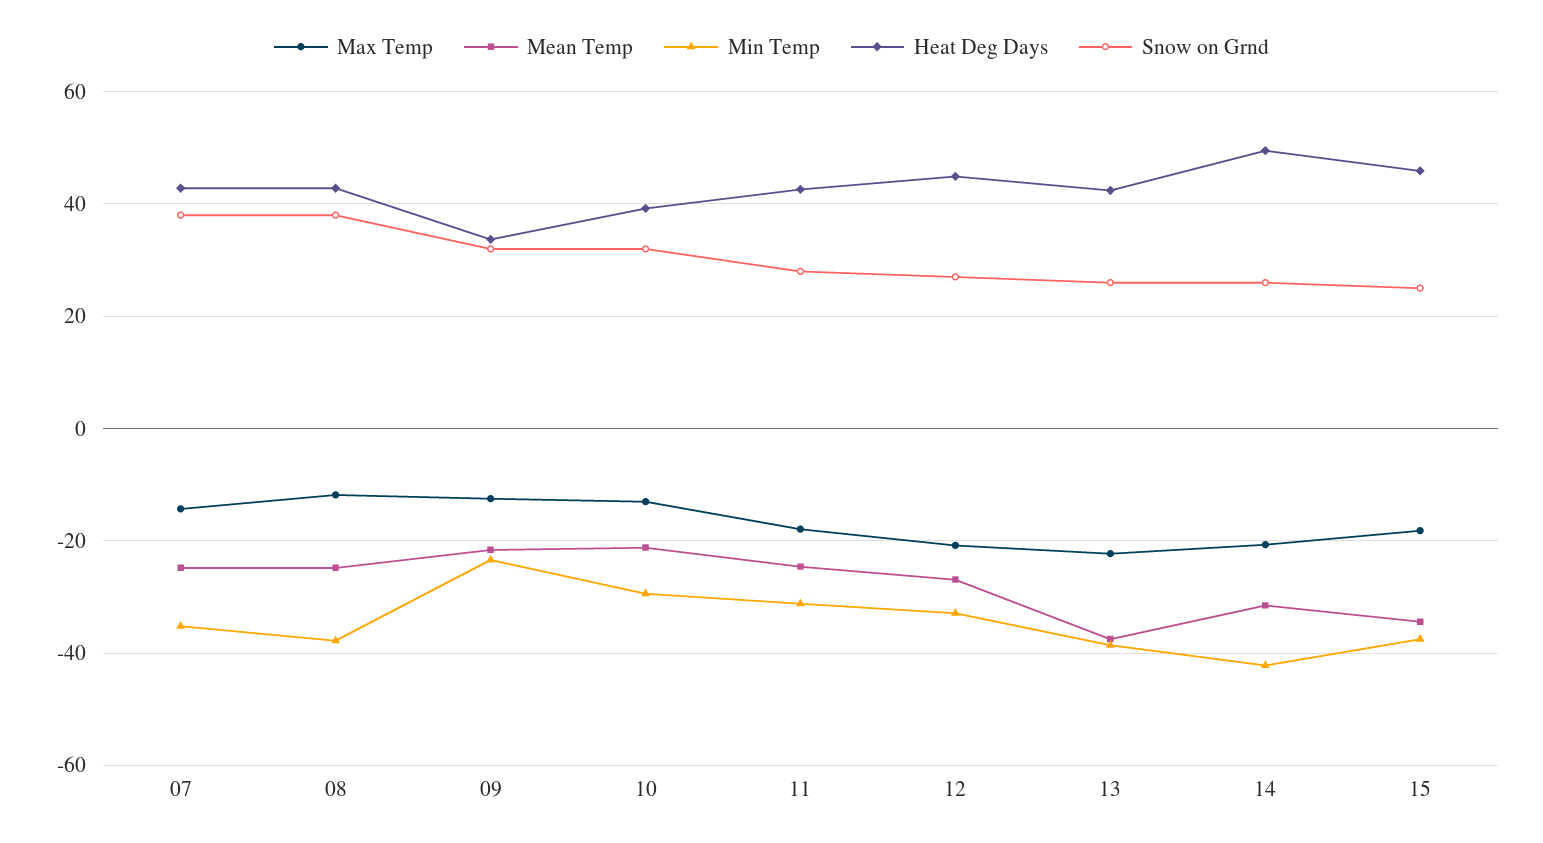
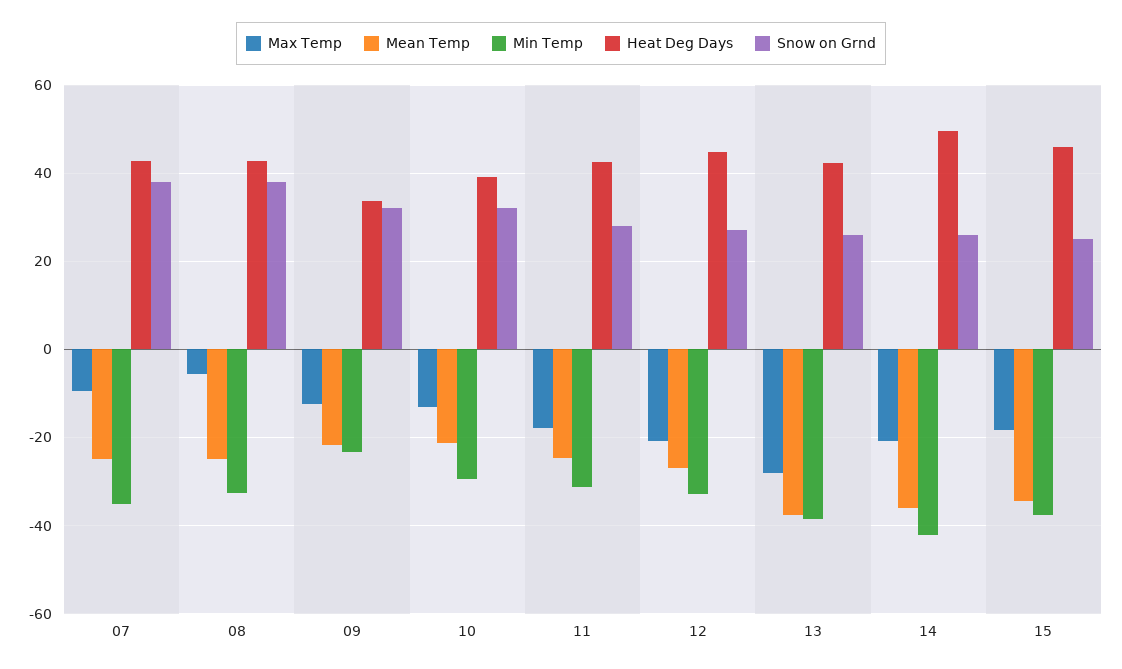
  {
    "Max Temp": {
-     "07": -14,
+     "07": -10,
-     "08": -12,
+     "08": -6,
      "09": -12,
      "10": -14,
      "11": -18,
      "12": -20,
-     "13": -22,
+     "13": -28,
      "14": -20,
      "15": -18
    },
    "Mean Temp": {
      "07": -24,
      "08": -24,
      "09": -22,
      "10": -22,
      "11": -24,
      "12": -26,
      "13": -38,
-     "14": -32,
+     "14": -36,
      "15": -34
    },
    "Min Temp": {
      "07": -36,
-     "08": -38,
+     "08": -32,
      "09": -24,
      "10": -30,
      "11": -32,
      "12": -32,
      "13": -38,
      "14": -42,
      "15": -38
    },
    "Heat Deg Days": {
      "07": 42,
      "08": 42,
      "09": 34,
      "10": 40,
      "11": 42,
      "12": 44,
      "13": 42,
      "14": 50,
      "15": 46
    },
    "Snow on Grnd": {
      "07": 38,
      "08": 38,
      "09": 32,
      "10": 32,
      "11": 28,
      "12": 28,
      "13": 26,
      "14": 26,
      "15": 26
    }
  }

